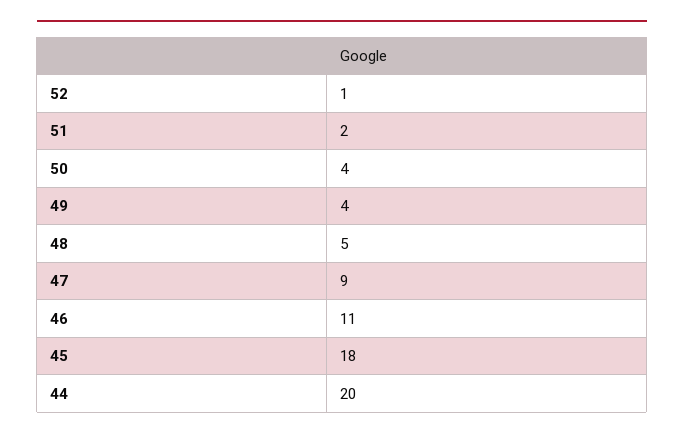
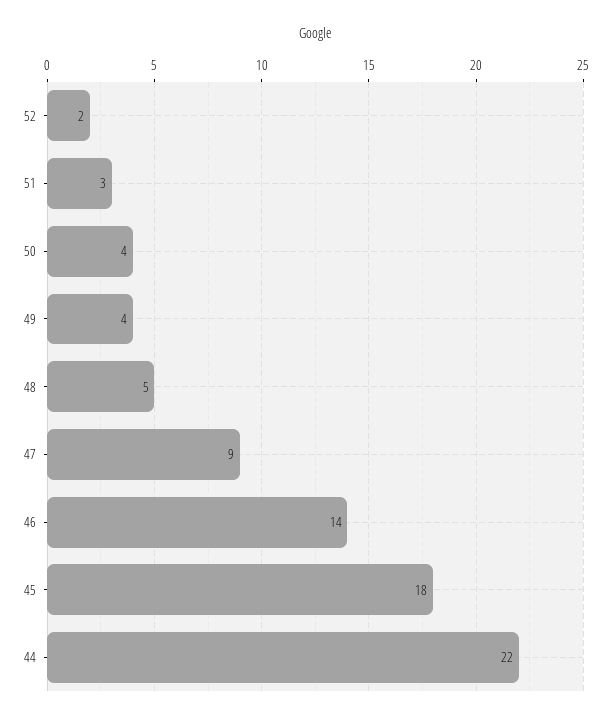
  {
-   "52": 1,
+   "52": 2,
-   "51": 2,
+   "51": 3,
    "50": 4,
    "49": 4,
    "48": 5,
    "47": 9,
-   "46": 11,
+   "46": 14,
    "45": 18,
-   "44": 20
+   "44": 22
  }

